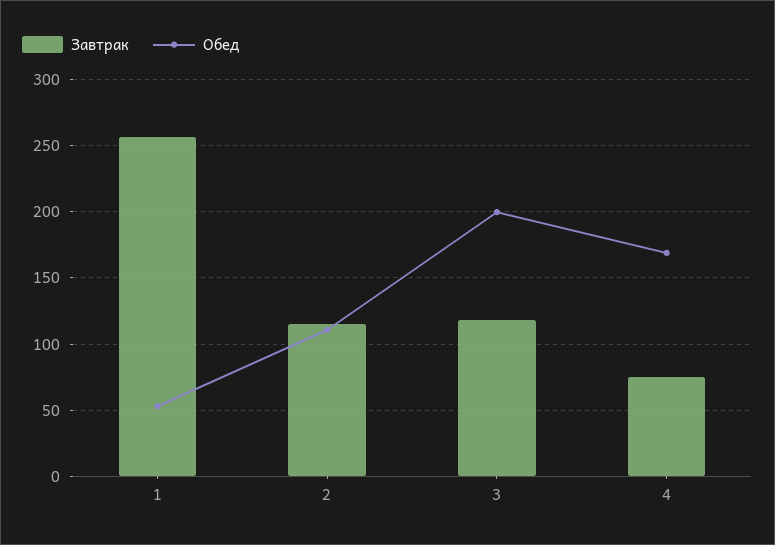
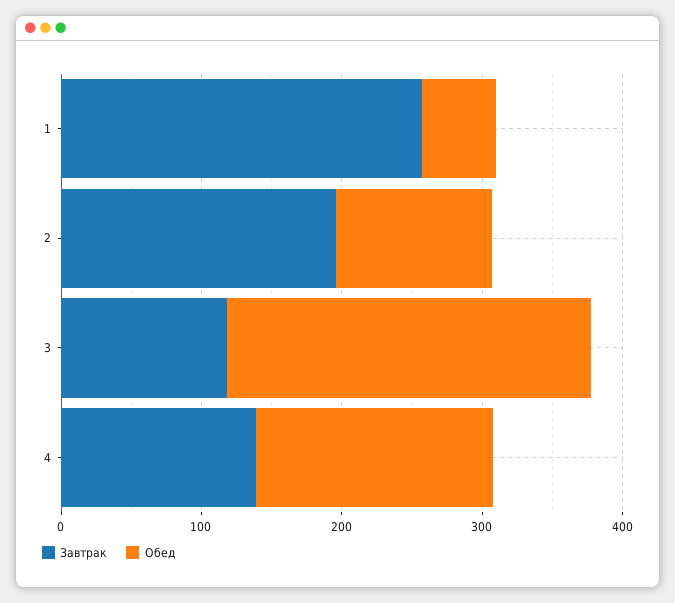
  {
    "Завтрак": {
      "1": 255,
-     "2": 115,
+     "2": 200,
      "3": 120,
-     "4": 75
+     "4": 140
    },
    "Обед": {
      "1": 55,
      "2": 110,
-     "3": 200,
+     "3": 260,
      "4": 170
    }
  }

